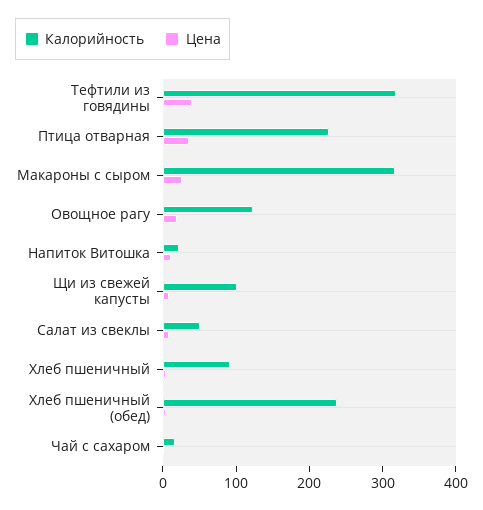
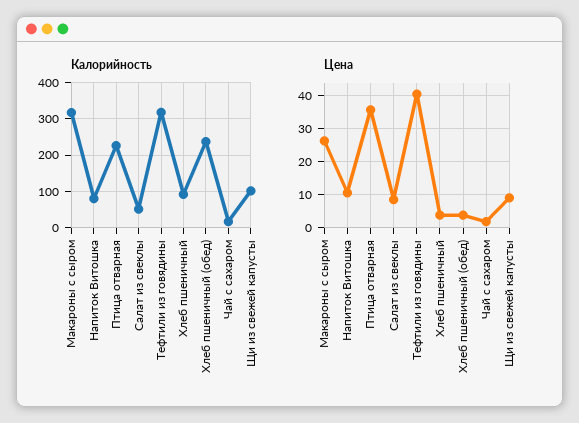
  {
    "Калорийность": {
      "Тефтили из говядины": 320,
      "Птица отварная": 220,
      "Макароны с сыром": 320,
-     "Овощное рагу": 120,
-     "Напиток Витошка": 20,
+     "Напиток Витошка": 80,
      "Щи из свежей капусты": 100,
      "Салат из свеклы": 60,
      "Хлеб пшеничный": 100,
      "Хлеб пшеничный (обед)": 240,
      "Чай с сахаром": 20
    },
    "Цена": {
      "Тефтили из говядины": 40,
      "Птица отварная": 36,
      "Макароны с сыром": 26,
-     "Овощное рагу": 20,
      "Напиток Витошка": 10,
      "Щи из свежей капусты": 10,
      "Салат из свеклы": 8,
      "Хлеб пшеничный": 4,
      "Хлеб пшеничный (обед)": 4,
      "Чай с сахаром": 2
    }
  }

